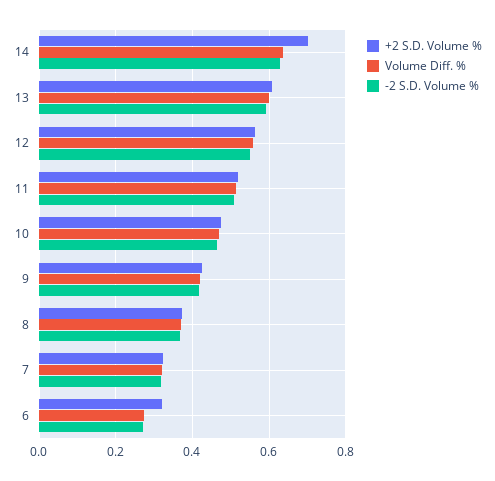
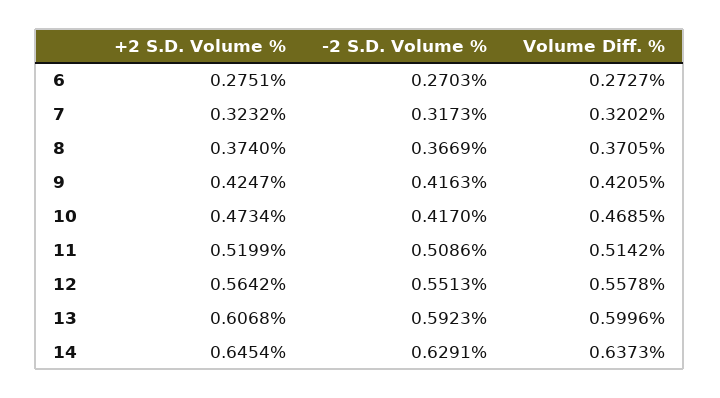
  {
    "+2 S.D. Volume %": {
-     "14": 0.7,
+     "14": 0.6454,
      "13": 0.6068,
      "12": 0.5642,
      "11": 0.5199,
      "10": 0.4734,
      "9": 0.4247,
      "8": 0.374,
      "7": 0.3232,
-     "6": 0.32
+     "6": 0.2751
    },
    "Volume Diff. %": {
      "14": 0.6373,
      "13": 0.5996,
      "12": 0.5578,
      "11": 0.5142,
      "10": 0.4685,
      "9": 0.4205,
      "8": 0.3705,
      "7": 0.3202,
      "6": 0.2727
    },
    "-2 S.D. Volume %": {
      "14": 0.6291,
      "13": 0.5923,
      "12": 0.5513,
      "11": 0.5086,
-     "10": 0.46,
+     "10": 0.417,
      "9": 0.4163,
      "8": 0.3669,
      "7": 0.3173,
      "6": 0.2703
    }
  }

